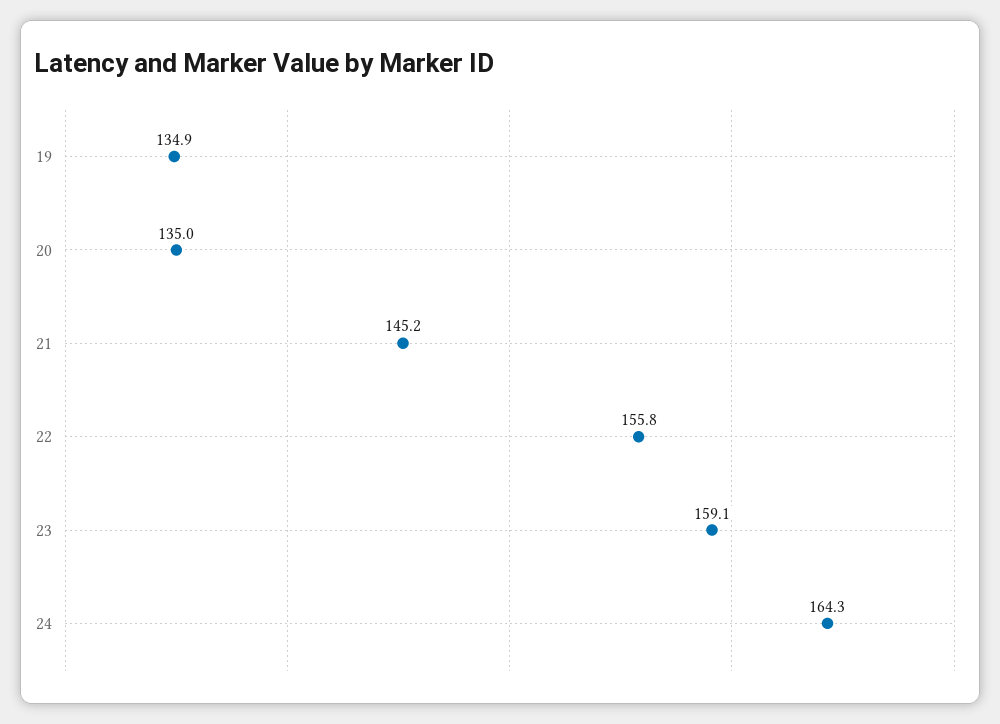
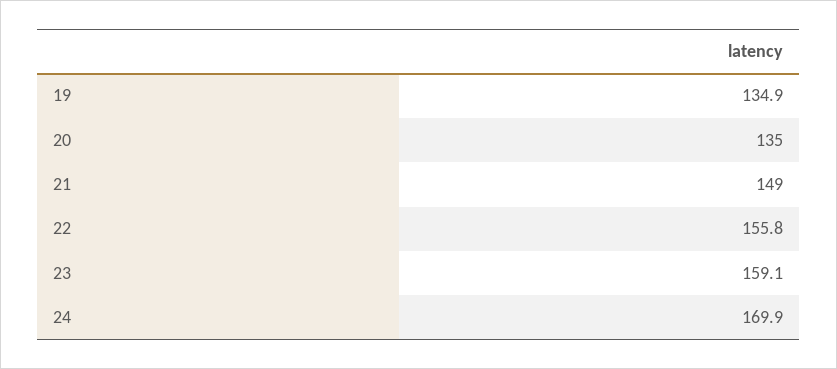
  {
    "19": 134.9,
    "20": 135,
-   "21": 145.2,
+   "21": 149,
    "22": 155.8,
    "23": 159.1,
-   "24": 164.3
+   "24": 169.9
  }

